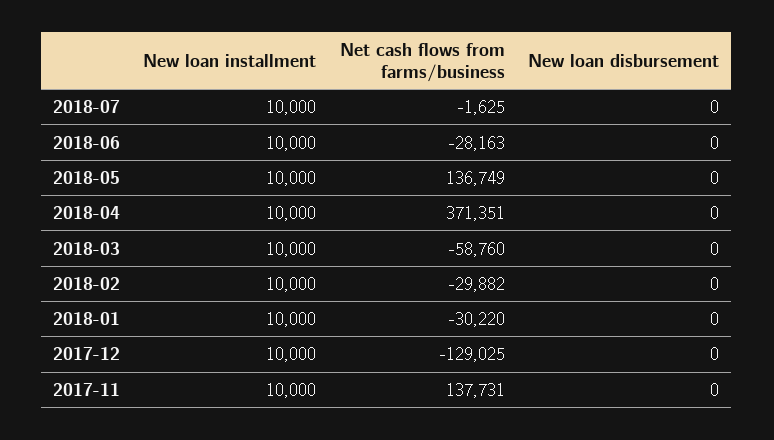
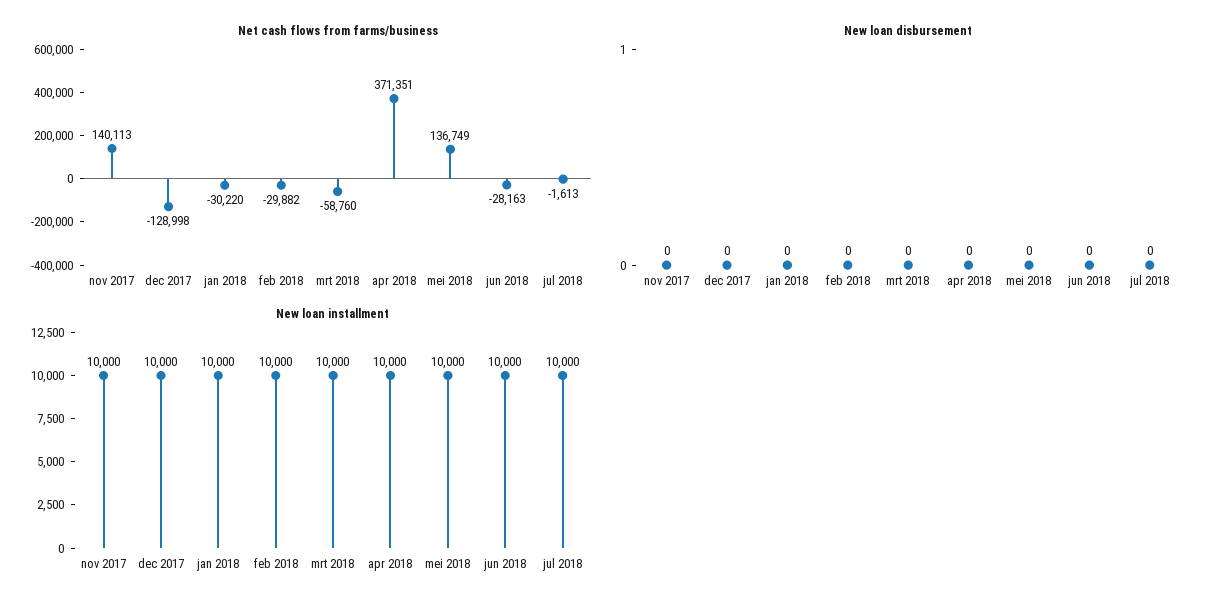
  {
    "New loan installment": {
      "2018-07": 10000,
      "2018-06": 10000,
      "2018-05": 10000,
      "2018-04": 10000,
      "2018-03": 10000,
      "2018-02": 10000,
      "2018-01": 10000,
      "2017-12": 10000,
      "2017-11": 10000
    },
    "Net cash flows from farms/business": {
-     "2018-07": -1625,
+     "2018-07": -1613,
      "2018-06": -28163,
      "2018-05": 136749,
      "2018-04": 371351,
      "2018-03": -58760,
      "2018-02": -29882,
      "2018-01": -30220,
-     "2017-12": -129025,
+     "2017-12": -128998,
-     "2017-11": 137731
+     "2017-11": 140113
    },
    "New loan disbursement": {
      "2018-07": 0,
      "2018-06": 0,
      "2018-05": 0,
      "2018-04": 0,
      "2018-03": 0,
      "2018-02": 0,
      "2018-01": 0,
      "2017-12": 0,
      "2017-11": 0
    }
  }

